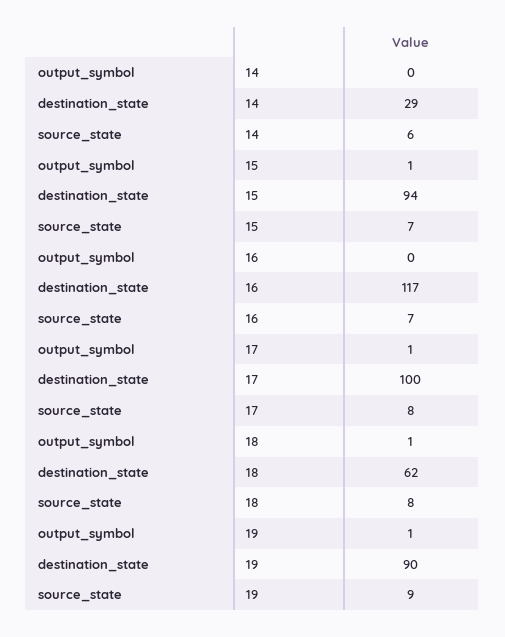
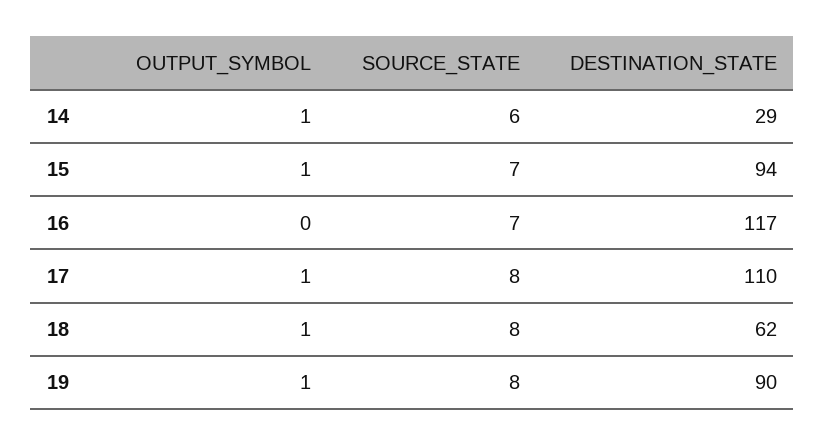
  {
    "output_symbol": {
-     "14": 0,
+     "14": 1,
      "15": 1,
      "16": 0,
      "17": 1,
      "18": 1,
      "19": 1
    },
    "destination_state": {
      "14": 29,
      "15": 94,
      "16": 117,
-     "17": 100,
+     "17": 110,
      "18": 62,
      "19": 90
    },
    "source_state": {
      "14": 6,
      "15": 7,
      "16": 7,
      "17": 8,
      "18": 8,
-     "19": 9
+     "19": 8
    }
  }

